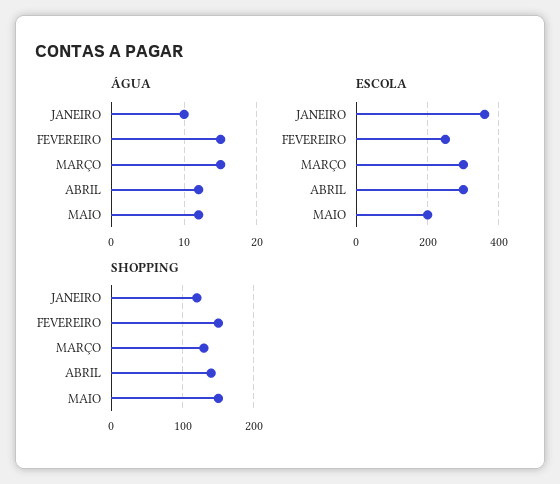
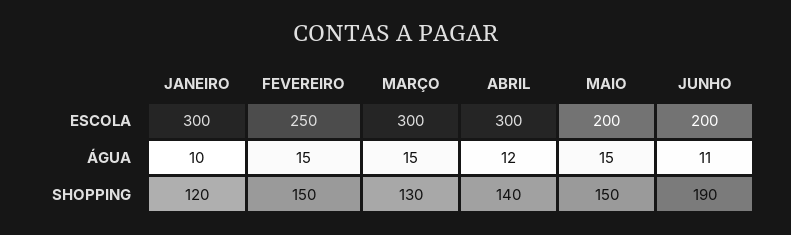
  {
    "ÁGUA": {
      "JANEIRO": 10,
      "FEVEREIRO": 15,
      "MARÇO": 15,
      "ABRIL": 12,
-     "MAIO": 12
+     "MAIO": 15,
+     "JUNHO": 11
    },
    "ESCOLA": {
-     "JANEIRO": 360,
+     "JANEIRO": 300,
      "FEVEREIRO": 250,
      "MARÇO": 300,
      "ABRIL": 300,
-     "MAIO": 200
+     "MAIO": 200,
+     "JUNHO": 200
    },
    "SHOPPING": {
      "JANEIRO": 120,
      "FEVEREIRO": 150,
      "MARÇO": 130,
      "ABRIL": 140,
-     "MAIO": 150
+     "MAIO": 150,
+     "JUNHO": 190
    }
  }

